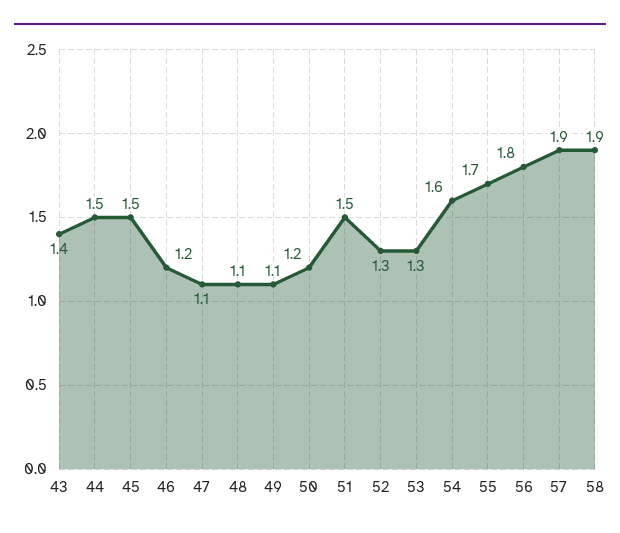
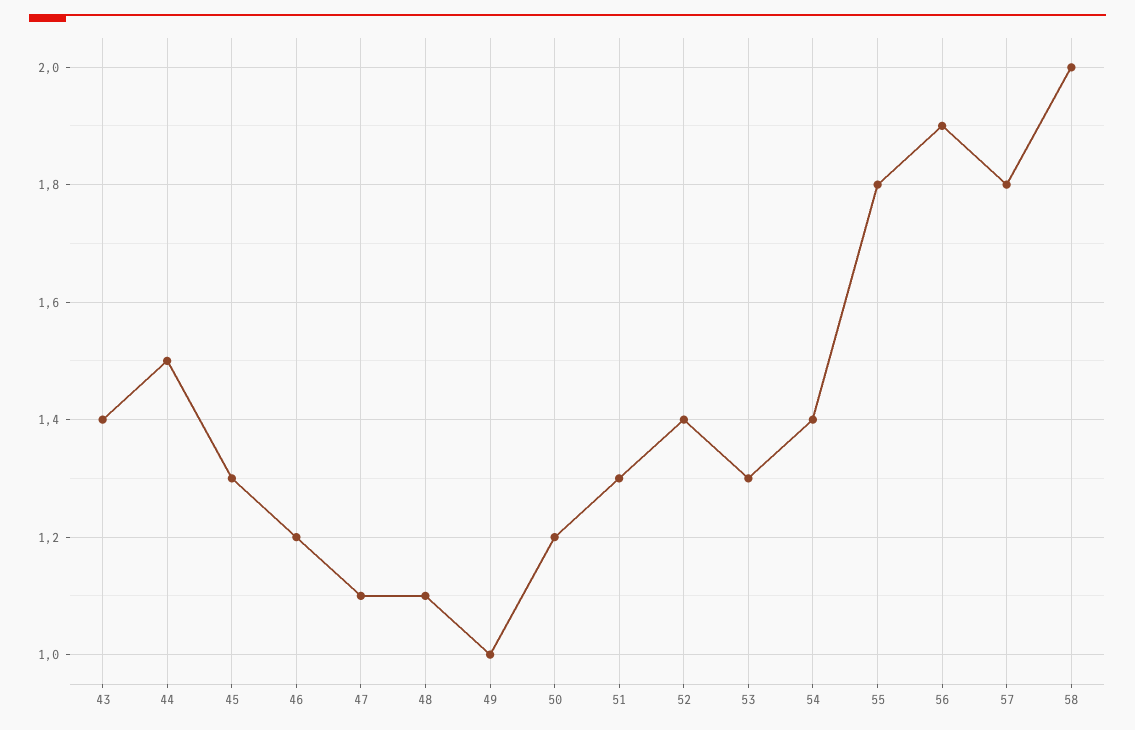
  {
    "43": 1.4,
    "44": 1.5,
-   "45": 1.5,
+   "45": 1.3,
    "46": 1.2,
    "47": 1.1,
    "48": 1.1,
-   "49": 1.1,
+   "49": 1,
    "50": 1.2,
-   "51": 1.5,
+   "51": 1.3,
-   "52": 1.3,
+   "52": 1.4,
    "53": 1.3,
-   "54": 1.6,
+   "54": 1.4,
-   "55": 1.7,
+   "55": 1.8,
-   "56": 1.8,
+   "56": 1.9,
-   "57": 1.9,
+   "57": 1.8,
-   "58": 1.9
+   "58": 2
  }

